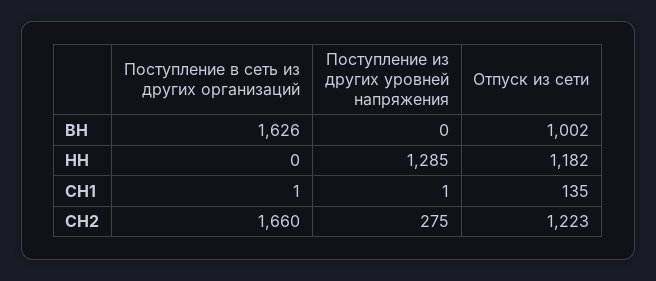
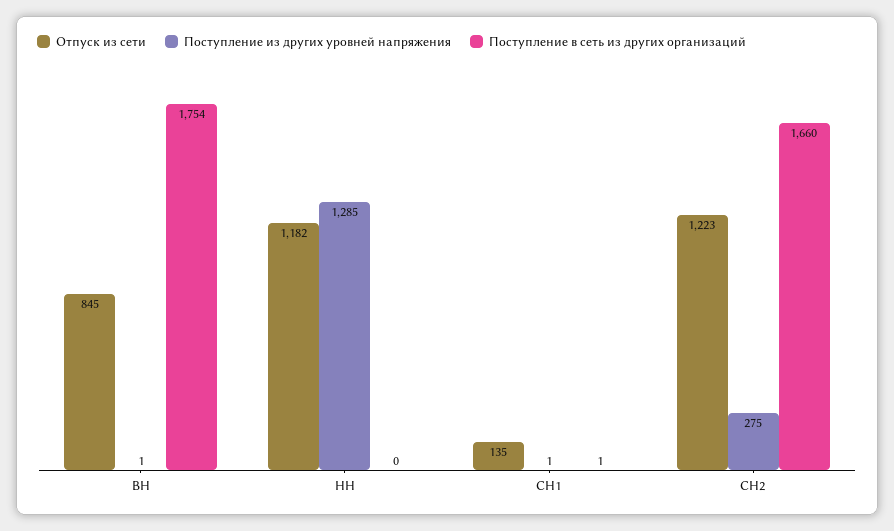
  {
    "Поступление в сеть из других организаций": {
-     "ВН": 1626,
+     "ВН": 1754,
      "НН": 0,
      "СН1": 1,
      "СН2": 1660
    },
    "Поступление из других уровней напряжения": {
-     "ВН": 0,
+     "ВН": 1,
      "НН": 1285,
      "СН1": 1,
      "СН2": 275
    },
    "Отпуск из сети": {
-     "ВН": 1002,
+     "ВН": 845,
      "НН": 1182,
      "СН1": 135,
      "СН2": 1223
    }
  }

